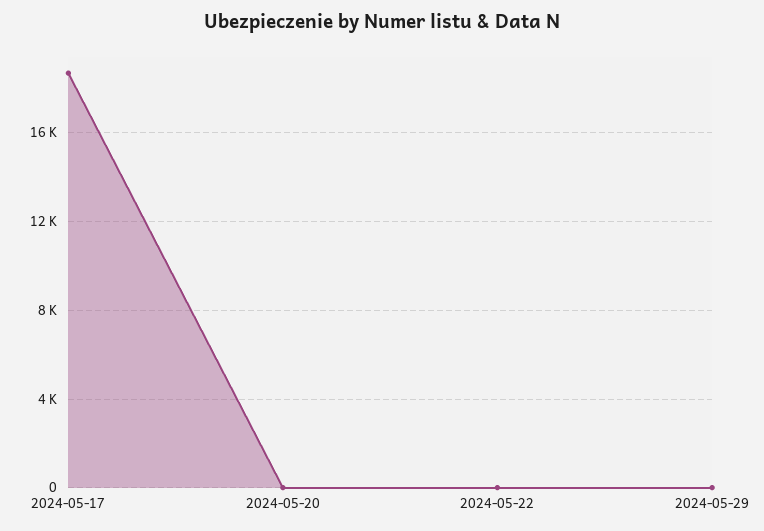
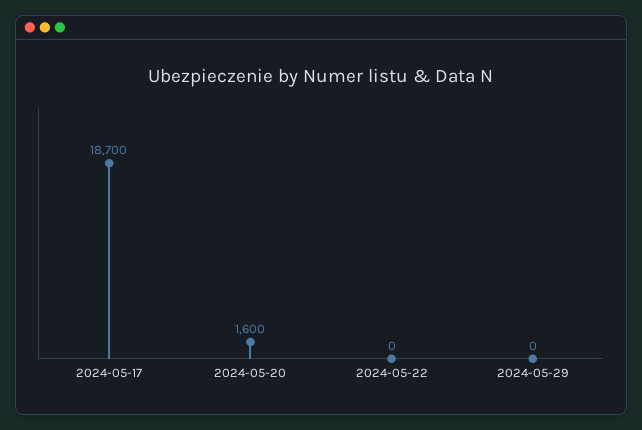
  {
    "2024-05-17": 18700,
-   "2024-05-20": 0,
+   "2024-05-20": 1600,
    "2024-05-22": 0,
    "2024-05-29": 0
  }

